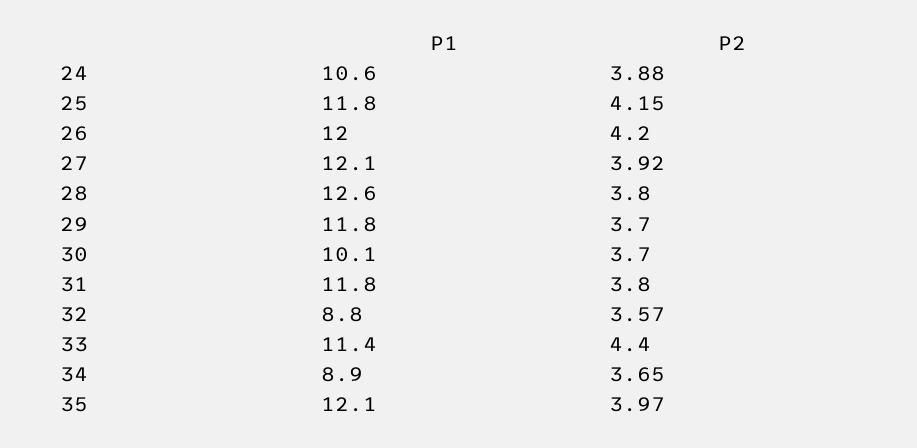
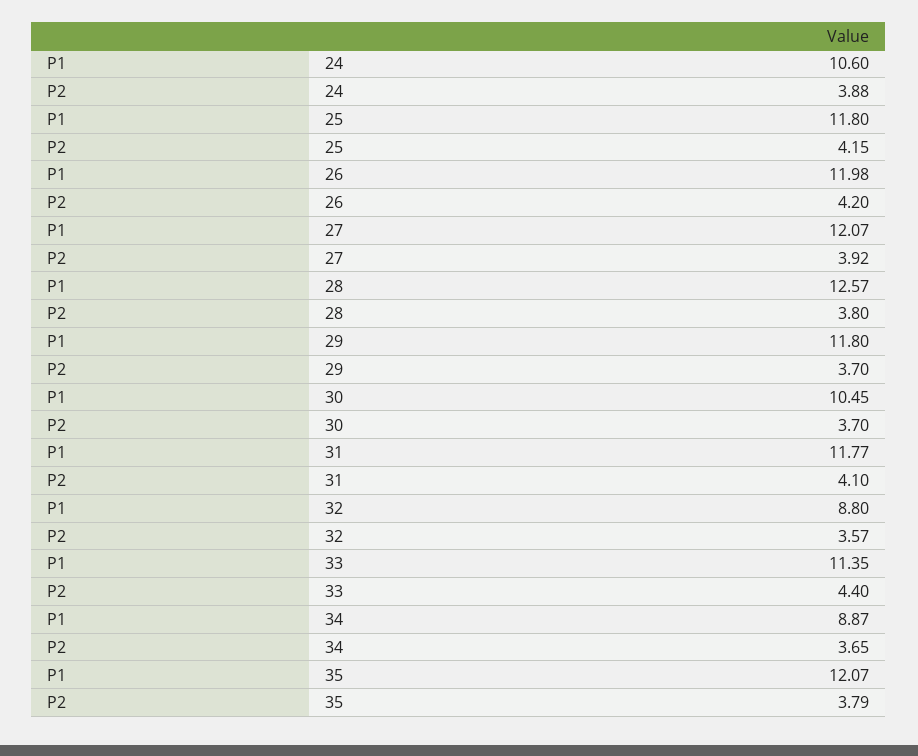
  {
    "P1": {
      "24": 10.6,
      "25": 11.8,
      "26": 11.98,
      "27": 12.07,
      "28": 12.57,
      "29": 11.8,
-     "30": 10.1,
+     "30": 10.45,
      "31": 11.77,
      "32": 8.8,
      "33": 11.35,
      "34": 8.87,
      "35": 12.07
    },
    "P2": {
      "24": 3.88,
      "25": 4.15,
      "26": 4.2,
      "27": 3.92,
      "28": 3.8,
      "29": 3.7,
      "30": 3.7,
-     "31": 3.8,
+     "31": 4.1,
      "32": 3.57,
      "33": 4.4,
      "34": 3.65,
-     "35": 3.97
+     "35": 3.79
    }
  }

